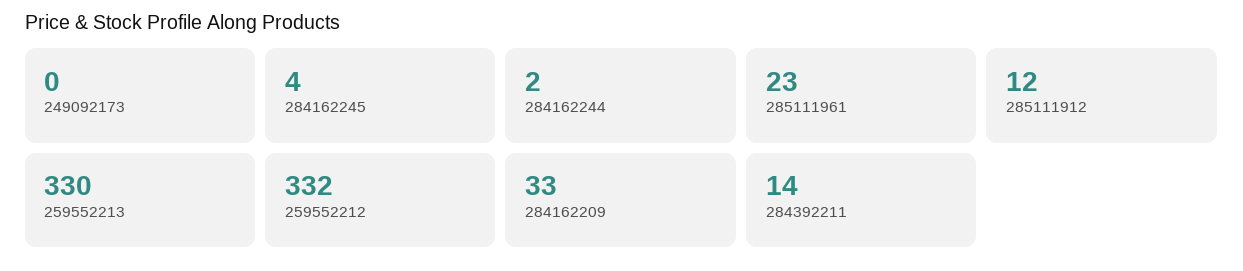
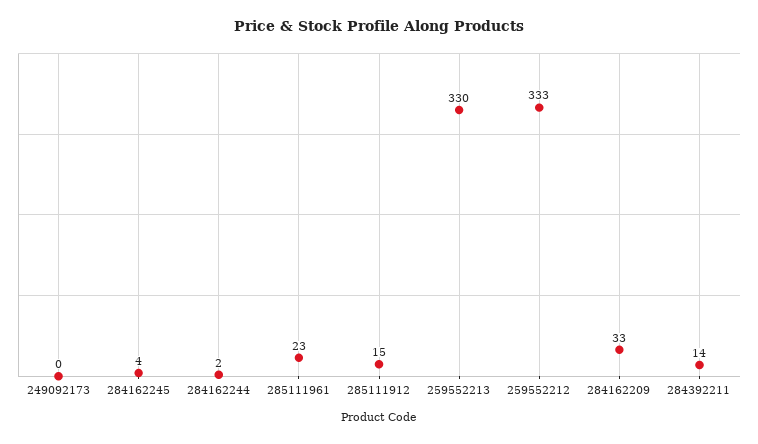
  {
    "249092173": 0,
    "284162245": 4,
    "284162244": 2,
    "285111961": 23,
-   "285111912": 12,
+   "285111912": 15,
    "259552213": 330,
-   "259552212": 332,
+   "259552212": 333,
    "284162209": 33,
    "284392211": 14
  }

